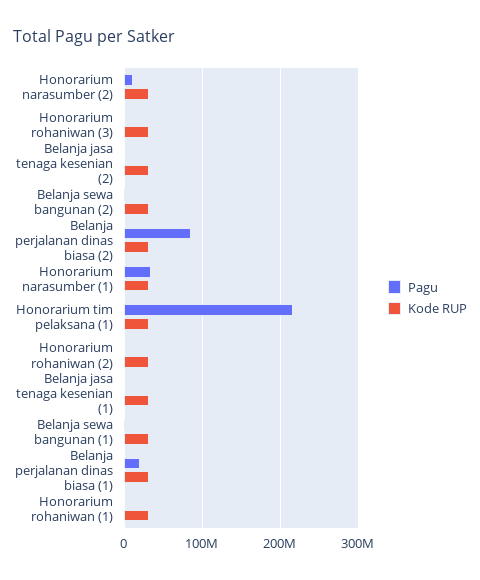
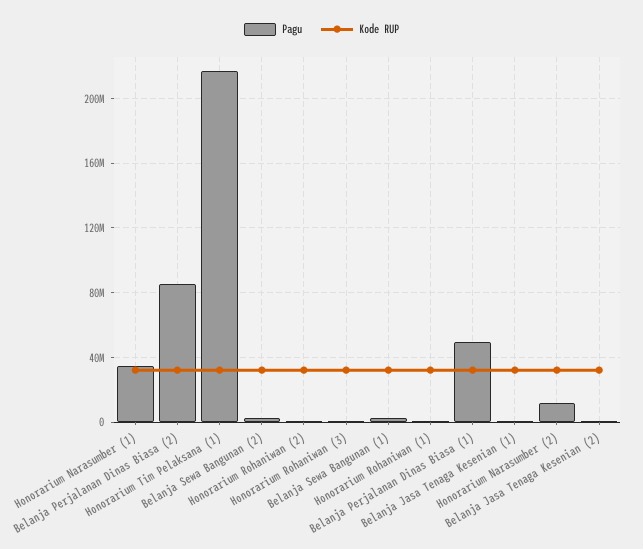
  {
    "Pagu": {
      "Honorarium narasumber (2)": 10000000,
      "Honorarium rohaniwan (3)": 0,
      "Belanja jasa tenaga kesenian (2)": 0,
      "Belanja sewa bangunan (2)": 5000000,
      "Belanja perjalanan dinas biasa (2)": 85000000,
      "Honorarium narasumber (1)": 35000000,
      "Honorarium tim pelaksana (1)": 215000000,
      "Honorarium rohaniwan (2)": 0,
      "Belanja jasa tenaga kesenian (1)": 0,
      "Belanja sewa bangunan (1)": 5000000,
-     "Belanja perjalanan dinas biasa (1)": 20000000,
+     "Belanja perjalanan dinas biasa (1)": 50000000,
      "Honorarium rohaniwan (1)": 0
    },
    "Kode RUP": {
      "Honorarium narasumber (2)": 30000000,
      "Honorarium rohaniwan (3)": 30000000,
      "Belanja jasa tenaga kesenian (2)": 30000000,
      "Belanja sewa bangunan (2)": 30000000,
      "Belanja perjalanan dinas biasa (2)": 30000000,
      "Honorarium narasumber (1)": 30000000,
      "Honorarium tim pelaksana (1)": 30000000,
      "Honorarium rohaniwan (2)": 30000000,
      "Belanja jasa tenaga kesenian (1)": 30000000,
      "Belanja sewa bangunan (1)": 30000000,
      "Belanja perjalanan dinas biasa (1)": 30000000,
      "Honorarium rohaniwan (1)": 30000000
    }
  }

